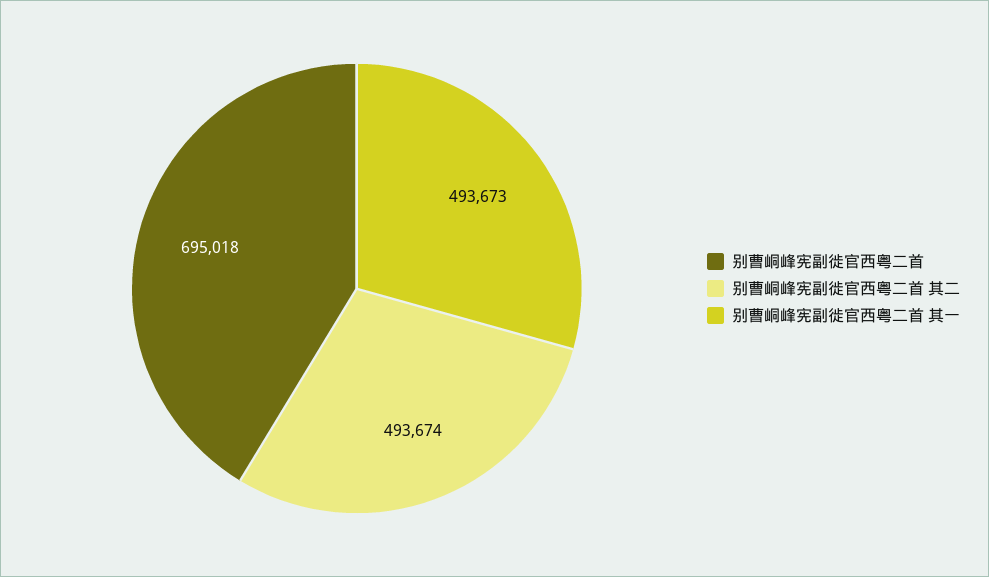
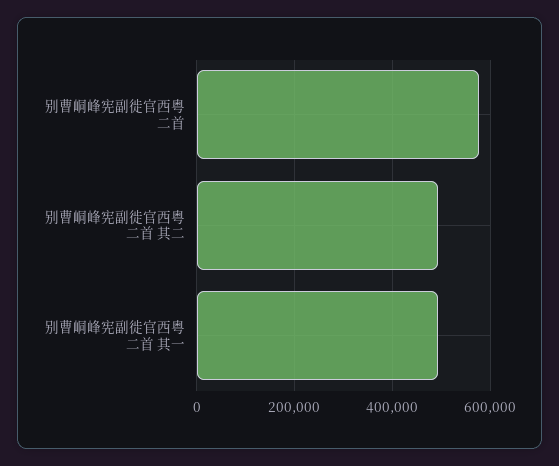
  {
-   "别曹峒峰宪副徙官西粤二首": 695018,
+   "别曹峒峰宪副徙官西粤二首": 580000,
    "别曹峒峰宪副徙官西粤二首 其二": 493674,
    "别曹峒峰宪副徙官西粤二首 其一": 493673
  }

